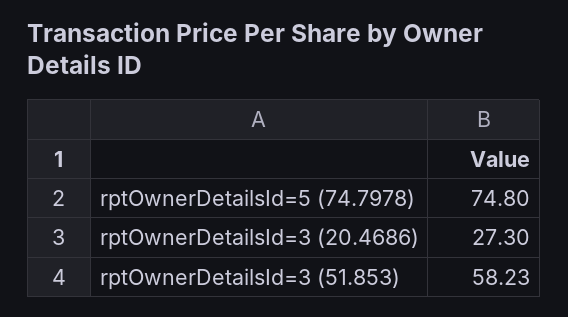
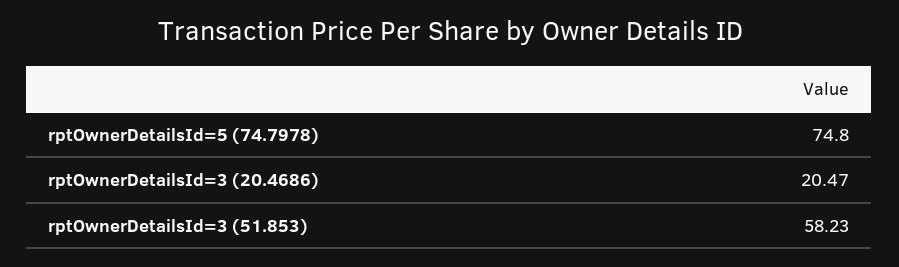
  {
    "rptOwnerDetailsId=5 (74.7978)": 74.8,
-   "rptOwnerDetailsId=3 (20.4686)": 27.3,
+   "rptOwnerDetailsId=3 (20.4686)": 20.47,
    "rptOwnerDetailsId=3 (51.853)": 58.23
  }

